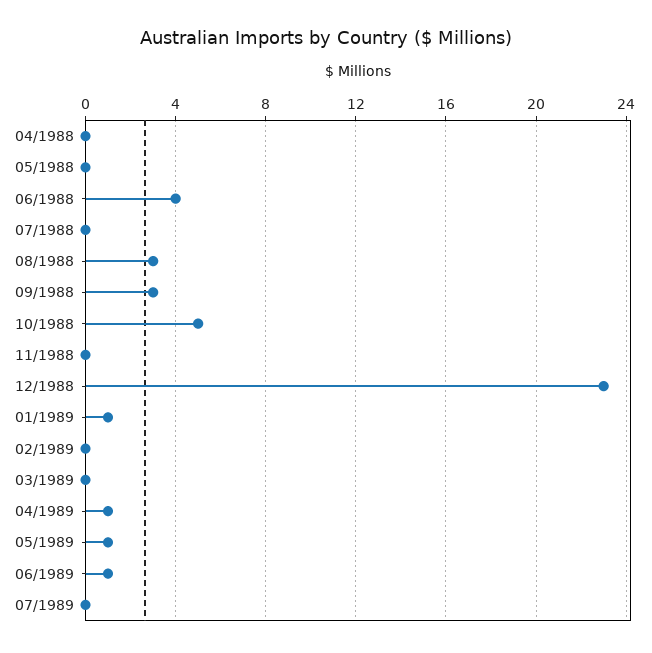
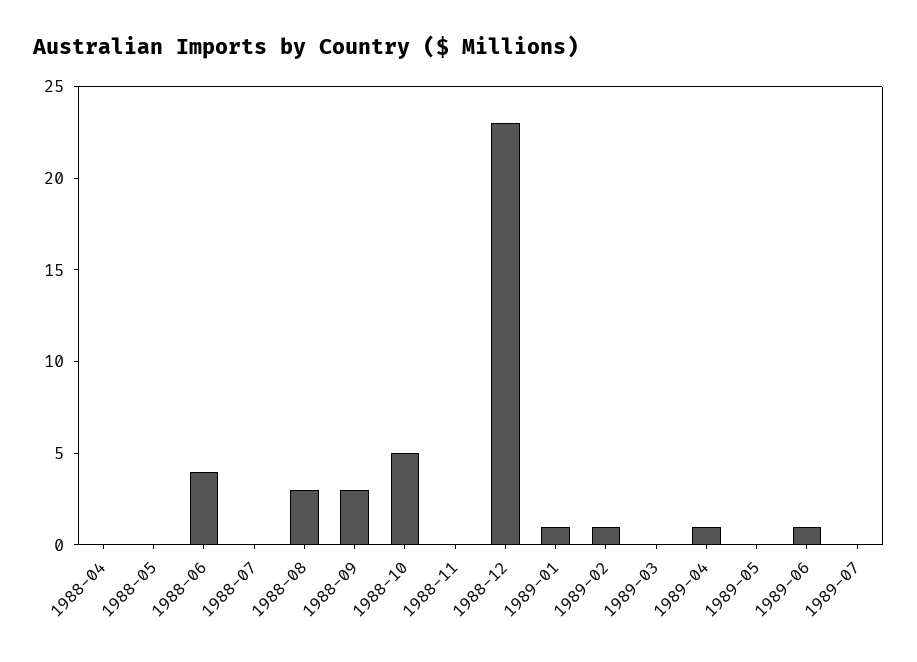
  {
    "04/1988": 0,
    "05/1988": 0,
    "06/1988": 4,
    "07/1988": 0,
    "08/1988": 3,
    "09/1988": 3,
    "10/1988": 5,
    "11/1988": 0,
    "12/1988": 23,
    "01/1989": 1,
-   "02/1989": 0,
+   "02/1989": 1,
    "03/1989": 0,
    "04/1989": 1,
-   "05/1989": 1,
+   "05/1989": 0,
    "06/1989": 1,
    "07/1989": 0
  }

